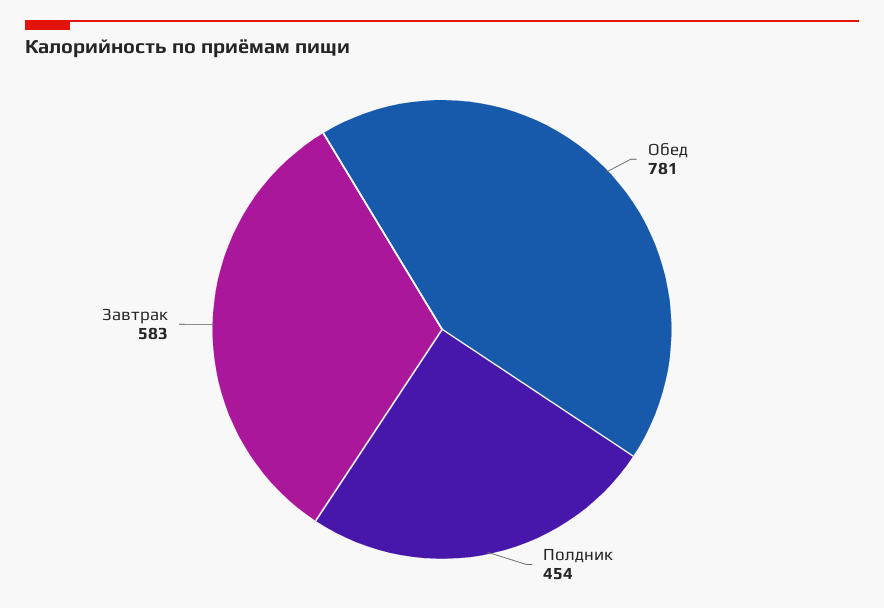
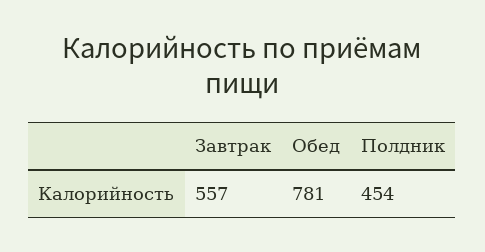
  {
    "Обед": 781,
    "Полдник": 454,
-   "Завтрак": 583
+   "Завтрак": 557
  }

